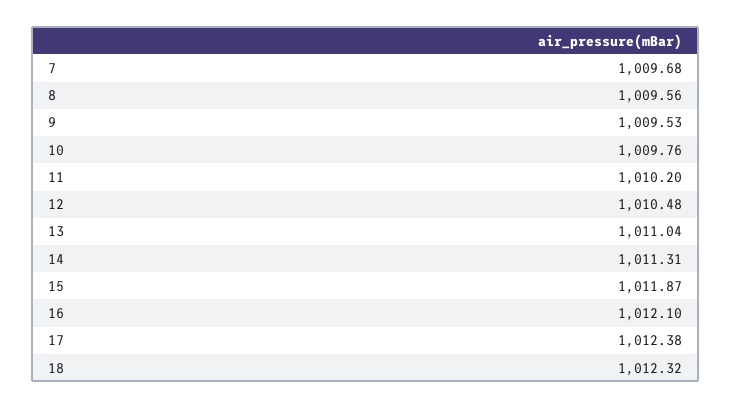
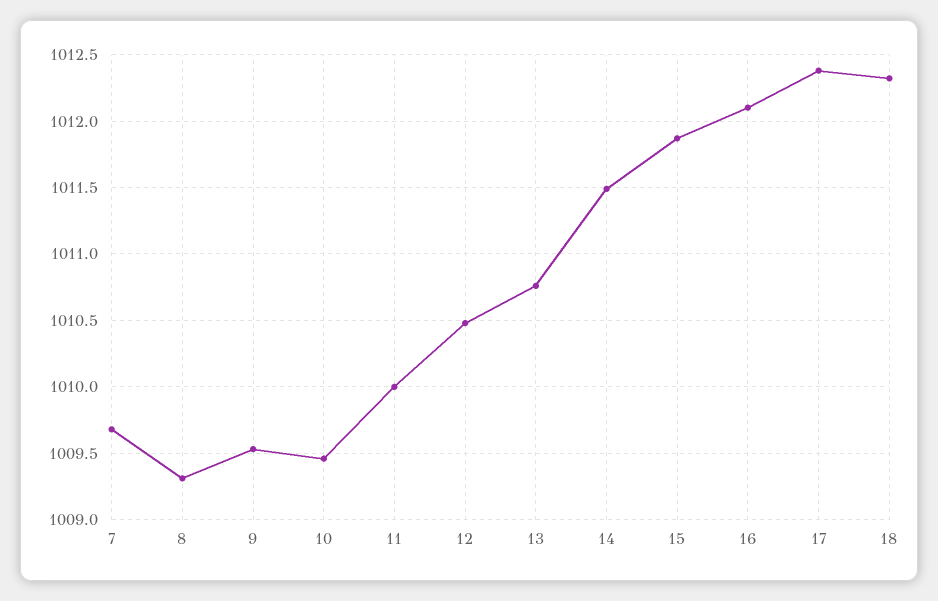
  {
    "7": 1009.68,
-   "8": 1009.56,
+   "8": 1009.3,
    "9": 1009.53,
-   "10": 1009.76,
+   "10": 1009.45,
-   "11": 1010.2,
+   "11": 1010,
    "12": 1010.48,
-   "13": 1011.04,
+   "13": 1010.75,
-   "14": 1011.31,
+   "14": 1011.5,
    "15": 1011.87,
    "16": 1012.1,
    "17": 1012.38,
    "18": 1012.32
  }

